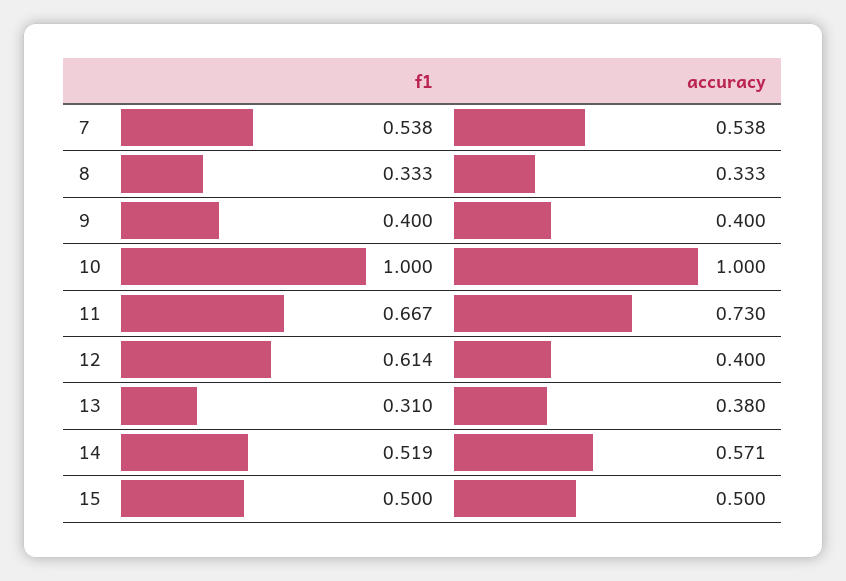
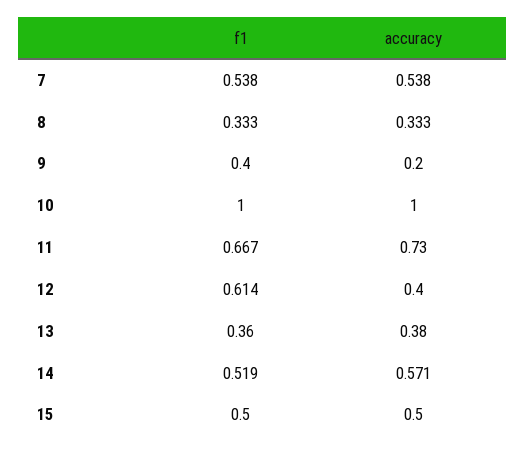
  {
    "f1": {
      "7": 0.538,
      "8": 0.333,
      "9": 0.4,
      "10": 1,
      "11": 0.667,
      "12": 0.614,
-     "13": 0.31,
+     "13": 0.36,
      "14": 0.519,
      "15": 0.5
    },
    "accuracy": {
      "7": 0.538,
      "8": 0.333,
-     "9": 0.4,
+     "9": 0.2,
      "10": 1,
      "11": 0.73,
      "12": 0.4,
      "13": 0.38,
      "14": 0.571,
      "15": 0.5
    }
  }

